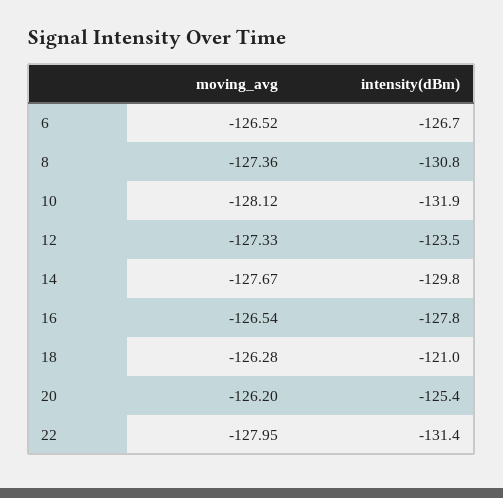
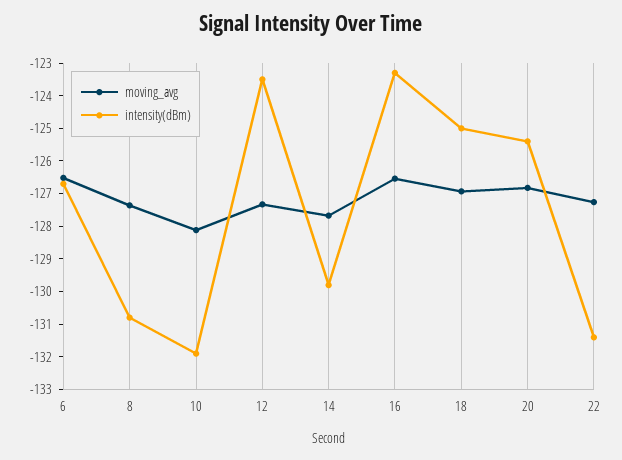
  {
    "moving_avg": {
      "6": -126.52,
      "8": -127.36,
      "10": -128.12,
      "12": -127.33,
      "14": -127.67,
      "16": -126.54,
-     "18": -126.28,
+     "18": -127,
-     "20": -126.2,
+     "20": -126.75,
-     "22": -127.95
+     "22": -127.25
    },
    "intensity(dBm)": {
      "6": -126.7,
      "8": -130.8,
      "10": -131.9,
      "12": -123.5,
      "14": -129.8,
-     "16": -127.8,
+     "16": -123.25,
-     "18": -121,
+     "18": -125,
      "20": -125.4,
      "22": -131.4
    }
  }

